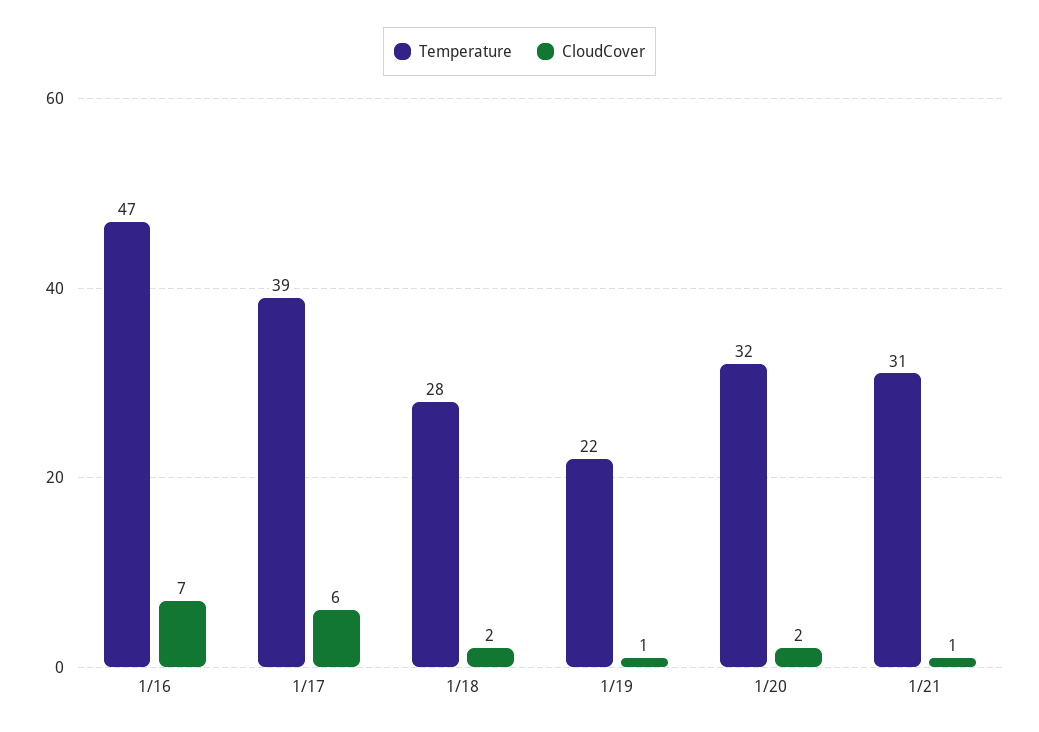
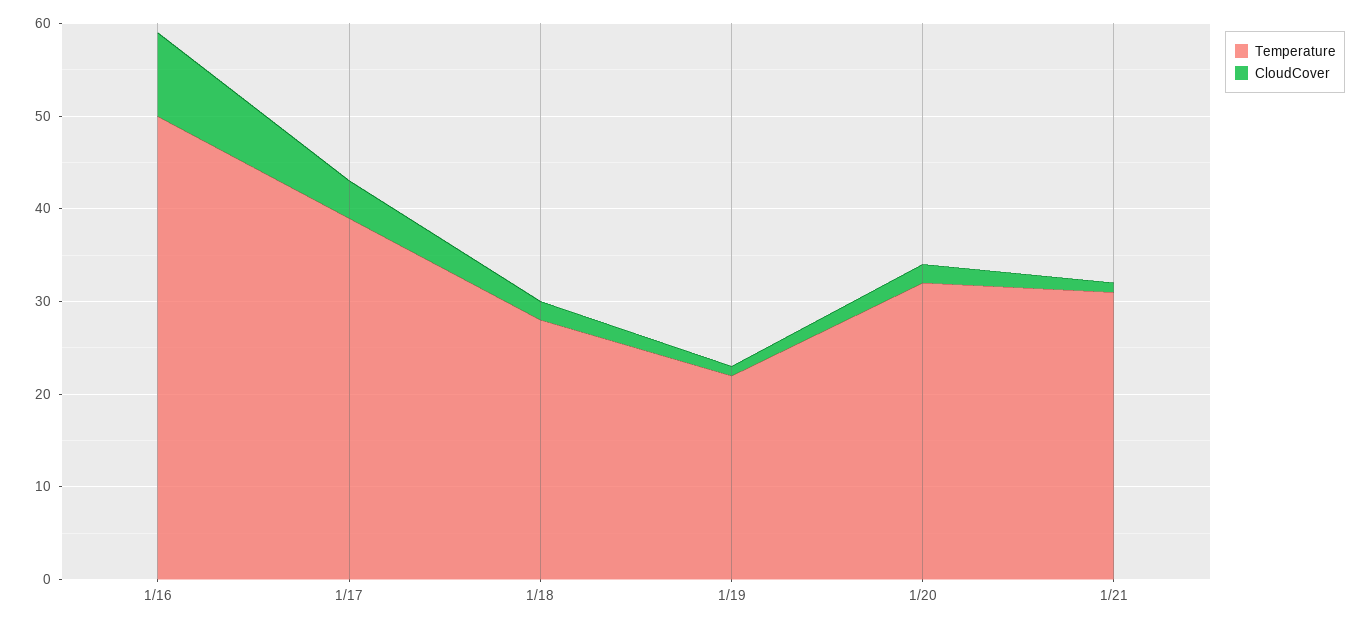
  {
    "Temperature": {
-     "1/16": 47,
+     "1/16": 50,
      "1/17": 39,
      "1/18": 28,
      "1/19": 22,
      "1/20": 32,
      "1/21": 31
    },
    "CloudCover": {
-     "1/16": 7,
+     "1/16": 9,
-     "1/17": 6,
+     "1/17": 4,
      "1/18": 2,
      "1/19": 1,
      "1/20": 2,
      "1/21": 1
    }
  }

